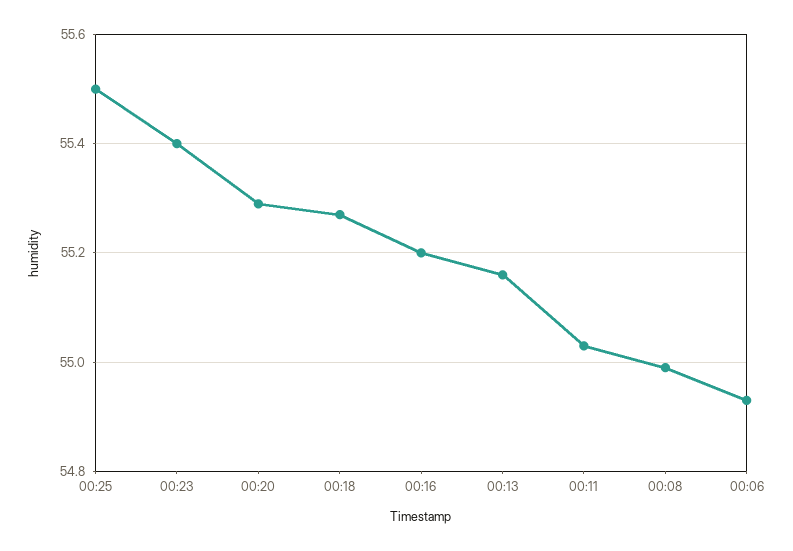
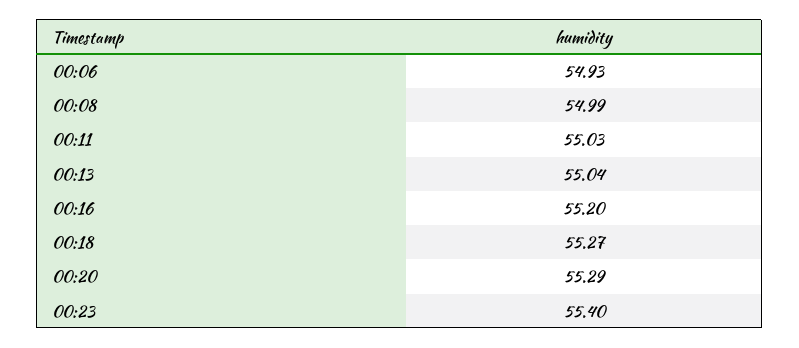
  {
-   "00:25": 55.5,
    "00:23": 55.4,
    "00:20": 55.29,
    "00:18": 55.27,
    "00:16": 55.2,
-   "00:13": 55.15,
+   "00:13": 55.04,
    "00:11": 55.03,
    "00:08": 54.99,
    "00:06": 54.93
  }

